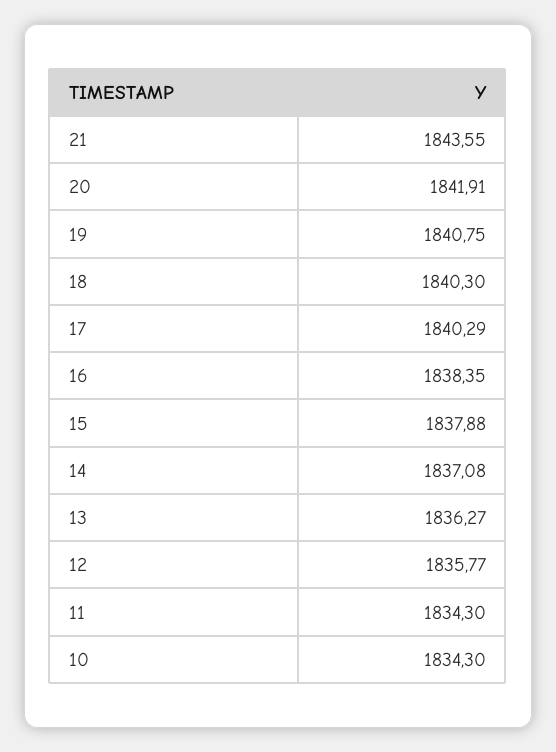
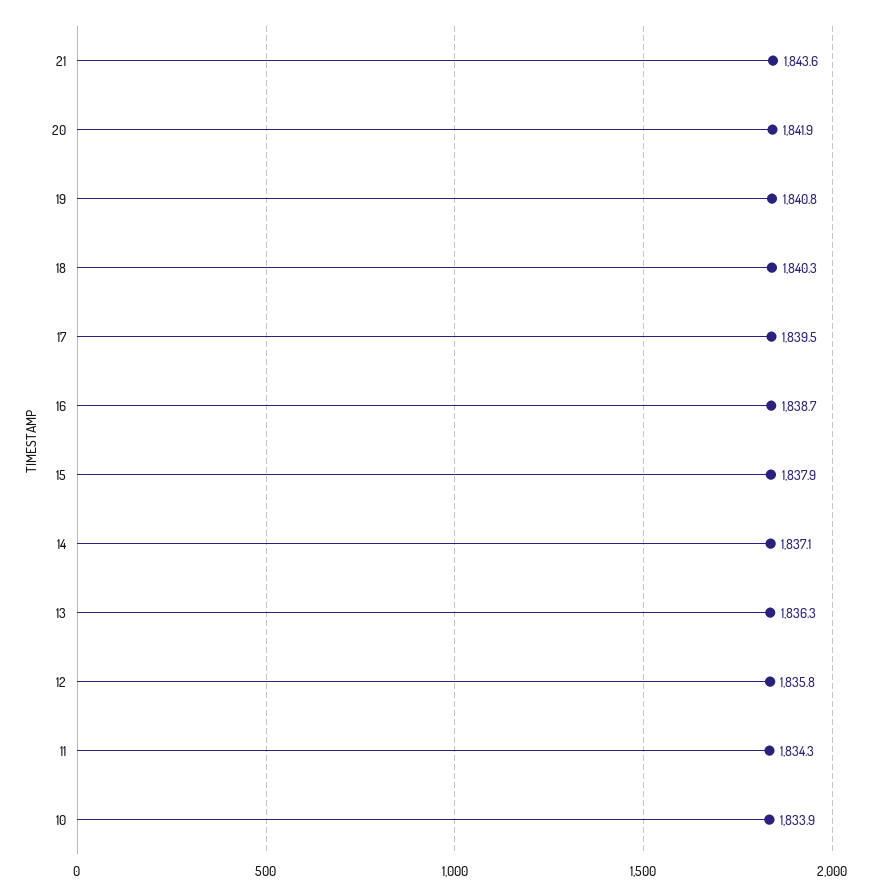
  {
    "21": 1843.55,
    "20": 1841.91,
    "19": 1840.75,
    "18": 1840.3,
-   "17": 1840.29,
+   "17": 1839.5,
-   "16": 1838.35,
+   "16": 1838.7,
    "15": 1837.88,
    "14": 1837.08,
    "13": 1836.27,
    "12": 1835.77,
    "11": 1834.3,
-   "10": 1834.3
+   "10": 1833.9
  }

